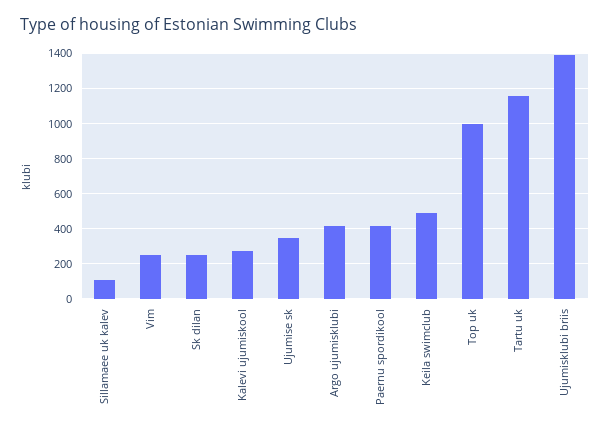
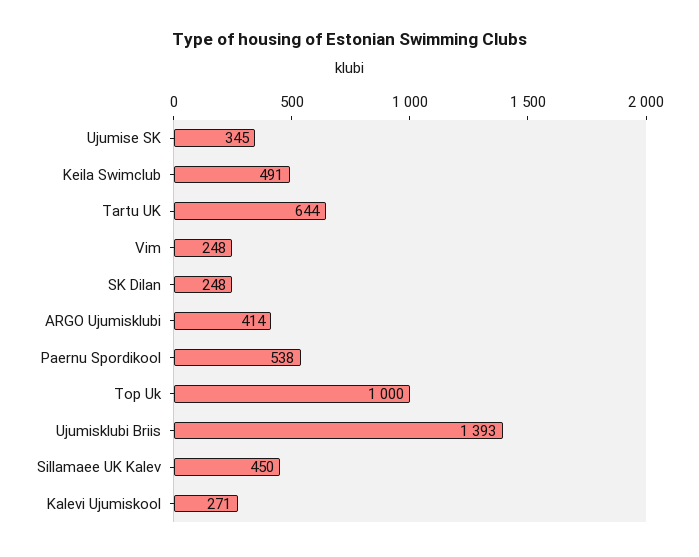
  {
-   "Sillamaee uk kalev": 100,
+   "Sillamaee uk kalev": 450,
    "Vim": 248,
    "Sk dilan": 248,
    "Kalevi ujumiskool": 271,
    "Ujumise sk": 345,
    "Argo ujumisklubi": 414,
-   "Paernu spordikool": 400,
+   "Paernu spordikool": 538,
    "Keila swimclub": 491,
    "Top uk": 1000,
-   "Tartu uk": 1150,
+   "Tartu uk": 644,
    "Ujumisklubi briis": 1393
  }

